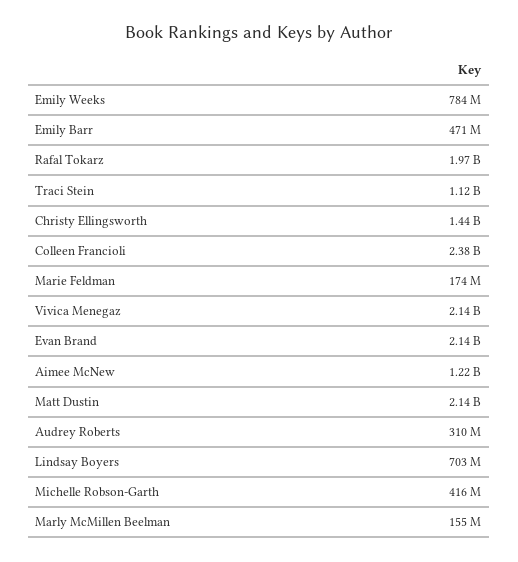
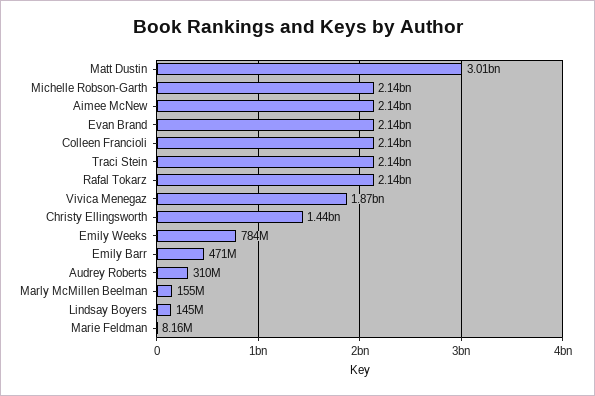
  {
    "Emily Weeks": 784000000,
    "Emily Barr": 471000000,
-   "Rafal Tokarz": 1970000000,
+   "Rafal Tokarz": 2140000000,
-   "Traci Stein": 1120000000,
+   "Traci Stein": 2140000000,
    "Christy Ellingsworth": 1440000000,
-   "Colleen Francioli": 2380000000,
+   "Colleen Francioli": 2140000000,
-   "Marie Feldman": 174000000,
+   "Marie Feldman": 8160000,
-   "Vivica Menegaz": 2140000000,
+   "Vivica Menegaz": 1870000000,
    "Evan Brand": 2140000000,
-   "Aimee McNew": 1220000000,
+   "Aimee McNew": 2140000000,
-   "Matt Dustin": 2140000000,
+   "Matt Dustin": 3010000000,
    "Audrey Roberts": 310000000,
-   "Lindsay Boyers": 703000000,
+   "Lindsay Boyers": 145000000,
-   "Michelle Robson-Garth": 416000000,
+   "Michelle Robson-Garth": 2140000000,
    "Marly McMillen Beelman": 155000000
  }

